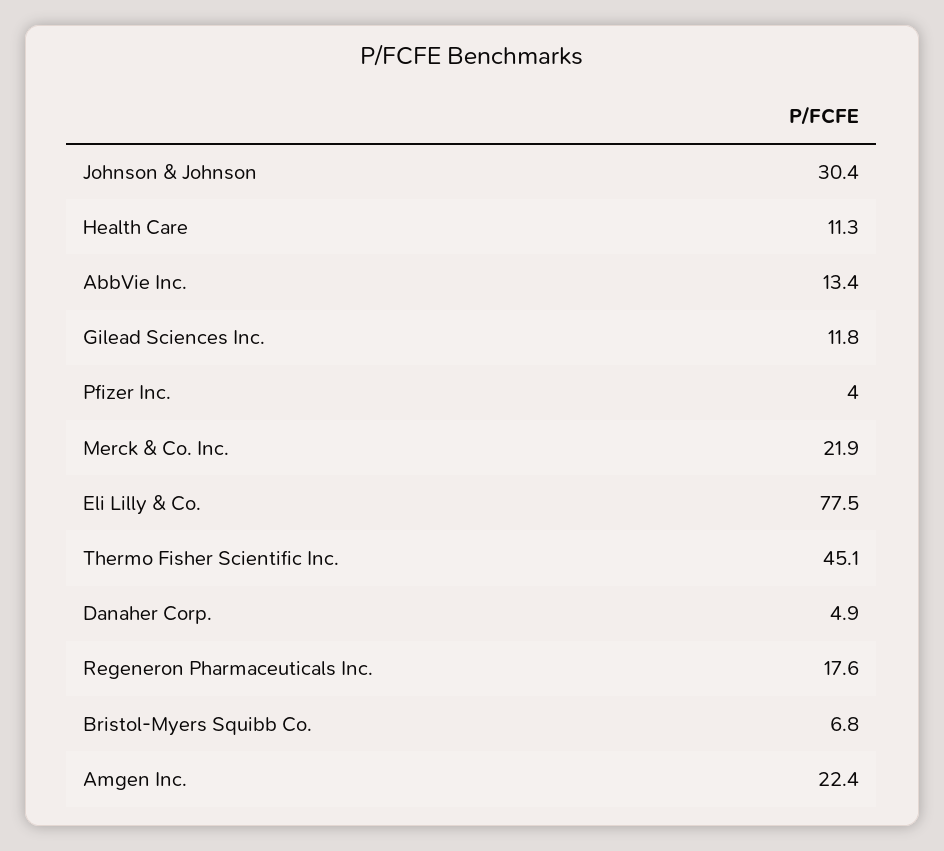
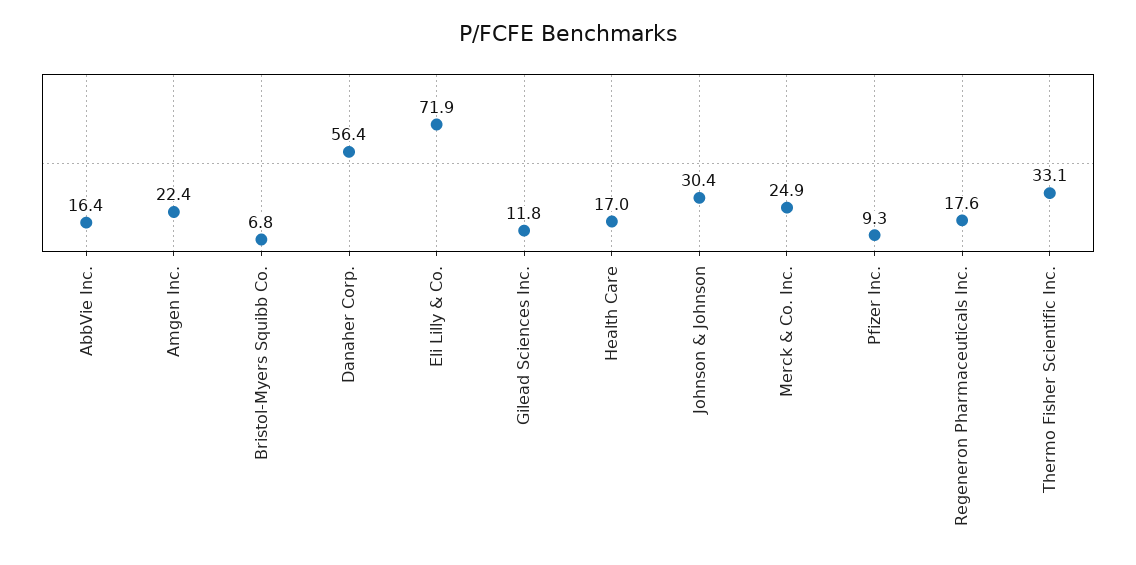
  {
    "Johnson & Johnson": 30.4,
-   "Health Care": 11.3,
+   "Health Care": 17,
-   "AbbVie Inc.": 13.4,
+   "AbbVie Inc.": 16.4,
    "Gilead Sciences Inc.": 11.8,
-   "Pfizer Inc.": 4,
+   "Pfizer Inc.": 9.3,
-   "Merck & Co. Inc.": 21.9,
+   "Merck & Co. Inc.": 24.9,
-   "Eli Lilly & Co.": 77.5,
+   "Eli Lilly & Co.": 71.9,
-   "Thermo Fisher Scientific Inc.": 45.1,
+   "Thermo Fisher Scientific Inc.": 33.1,
-   "Danaher Corp.": 4.9,
+   "Danaher Corp.": 56.4,
    "Regeneron Pharmaceuticals Inc.": 17.6,
    "Bristol-Myers Squibb Co.": 6.8,
    "Amgen Inc.": 22.4
  }

